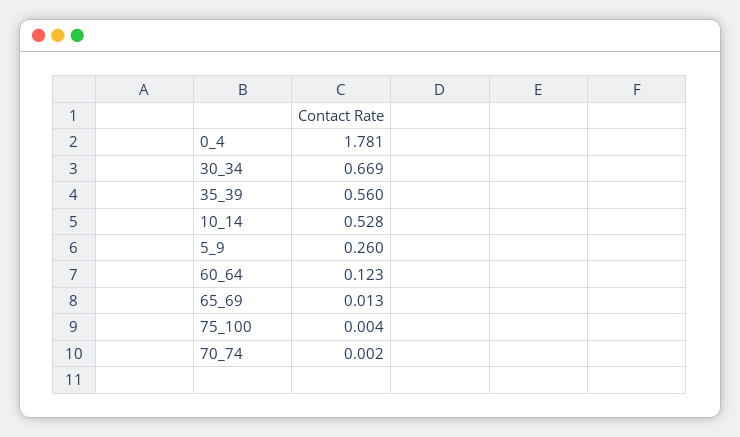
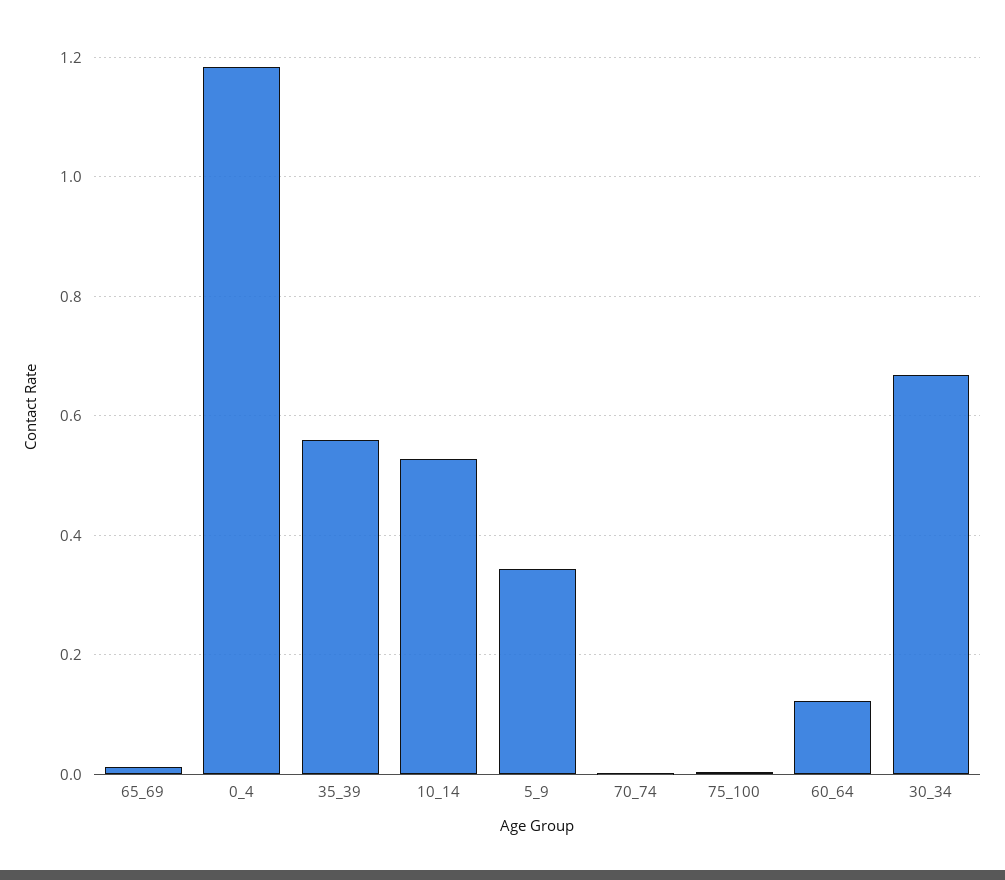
  {
-   "0_4": 1.781,
+   "0_4": 1.18,
    "30_34": 0.669,
    "35_39": 0.56,
    "10_14": 0.528,
-   "5_9": 0.26,
+   "5_9": 0.34,
    "60_64": 0.123,
    "65_69": 0.013,
    "75_100": 0.004,
    "70_74": 0.002
  }

